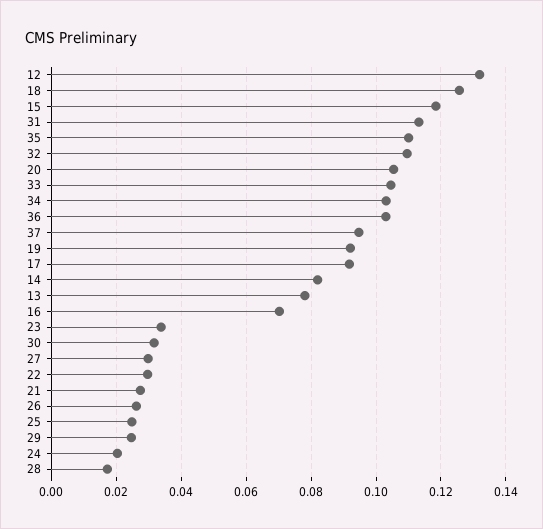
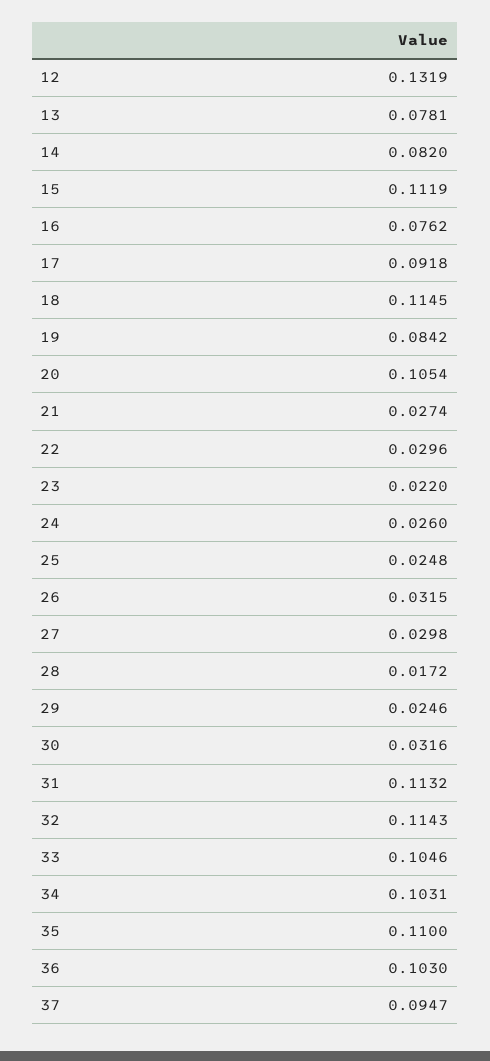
  {
    "12": 0.1319,
-   "18": 0.126,
+   "18": 0.1145,
-   "15": 0.118,
+   "15": 0.1119,
    "31": 0.1132,
    "35": 0.11,
-   "32": 0.11,
+   "32": 0.1143,
    "20": 0.1054,
    "33": 0.1046,
    "34": 0.1031,
    "36": 0.103,
    "37": 0.0947,
-   "19": 0.092,
+   "19": 0.0842,
    "17": 0.0918,
    "14": 0.082,
    "13": 0.0781,
-   "16": 0.07,
+   "16": 0.0762,
-   "23": 0.034,
+   "23": 0.022,
    "30": 0.0316,
    "27": 0.0298,
    "22": 0.0296,
    "21": 0.0274,
-   "26": 0.026,
+   "26": 0.0315,
    "25": 0.0248,
    "29": 0.0246,
-   "24": 0.02,
+   "24": 0.026,
    "28": 0.0172
  }

